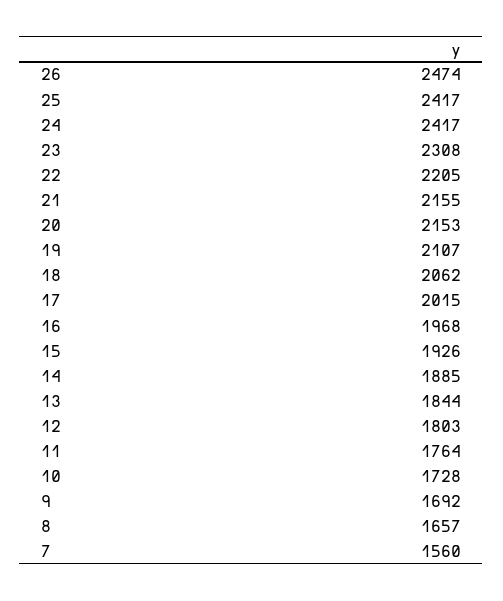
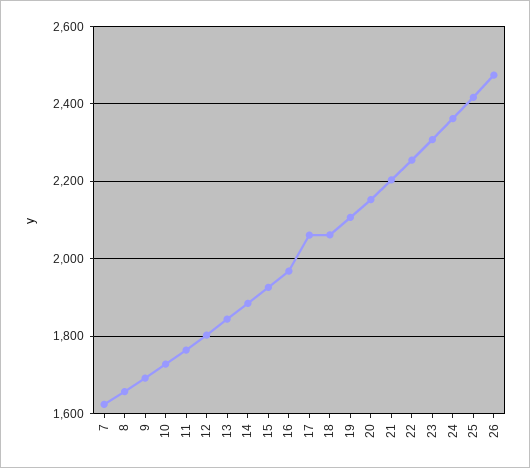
  {
    "26": 2474,
    "25": 2417,
-   "24": 2417,
+   "24": 2360,
    "23": 2308,
-   "22": 2205,
+   "22": 2260,
-   "21": 2155,
+   "21": 2200,
    "20": 2153,
    "19": 2107,
    "18": 2062,
-   "17": 2015,
+   "17": 2060,
    "16": 1968,
    "15": 1926,
    "14": 1885,
    "13": 1844,
    "12": 1803,
    "11": 1764,
    "10": 1728,
    "9": 1692,
    "8": 1657,
-   "7": 1560
+   "7": 1620
  }

